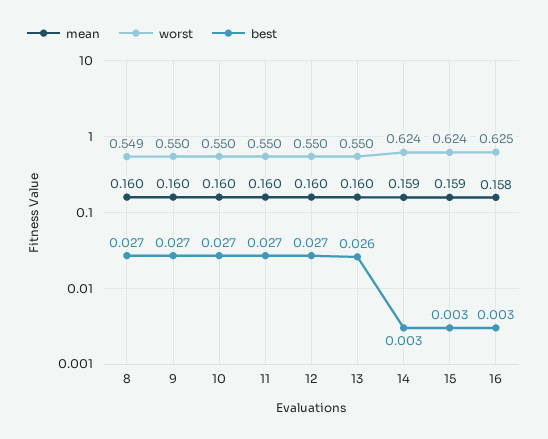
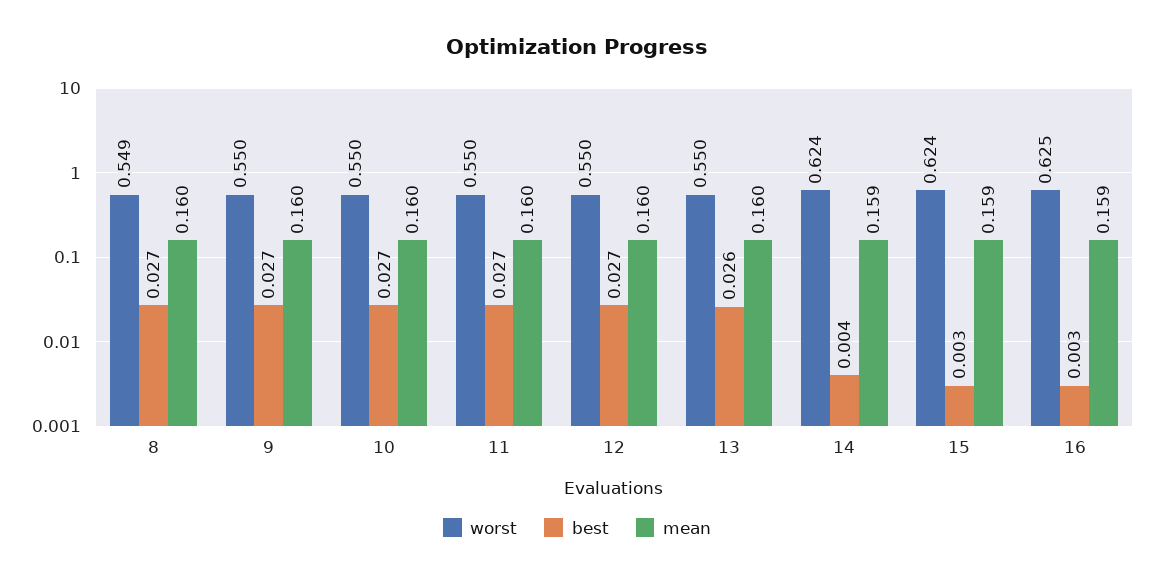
  {
    "mean": {
      "8": 0.16,
      "9": 0.16,
      "10": 0.16,
      "11": 0.16,
      "12": 0.16,
      "13": 0.16,
      "14": 0.159,
      "15": 0.159,
-     "16": 0.158
+     "16": 0.159
    },
    "worst": {
      "8": 0.549,
      "9": 0.55,
      "10": 0.55,
      "11": 0.55,
      "12": 0.55,
      "13": 0.55,
      "14": 0.624,
      "15": 0.624,
      "16": 0.625
    },
    "best": {
      "8": 0.027,
      "9": 0.027,
      "10": 0.027,
      "11": 0.027,
      "12": 0.027,
      "13": 0.026,
-     "14": 0.003,
+     "14": 0.004,
      "15": 0.003,
      "16": 0.003
    }
  }

